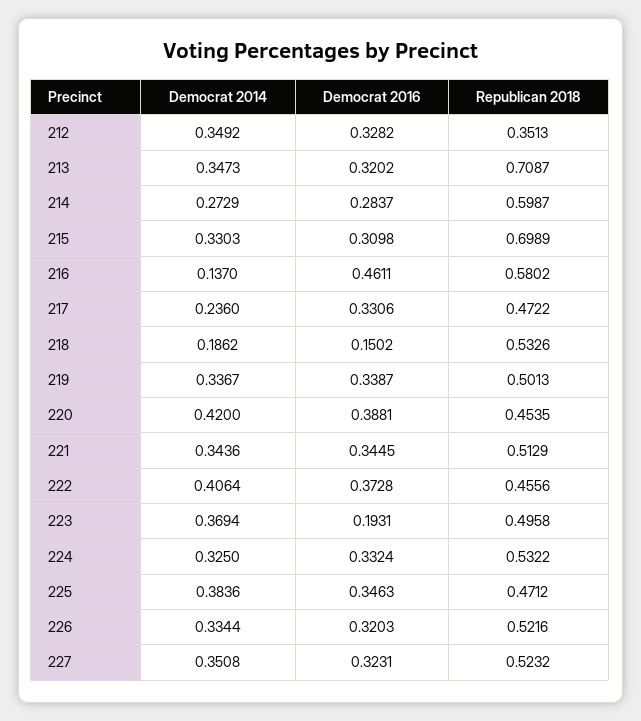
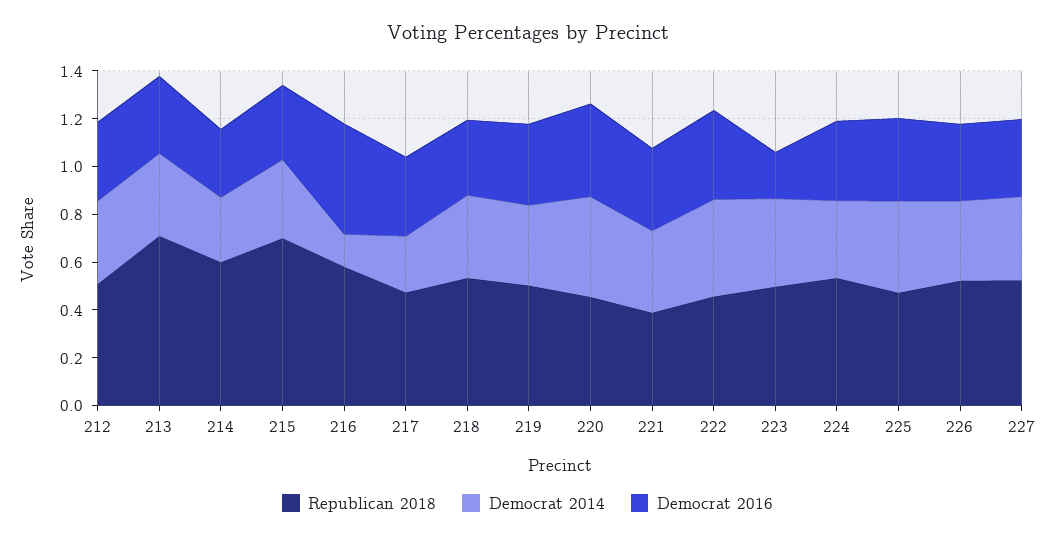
  {
    "Democrat 2014": {
      "212": 0.3492,
      "213": 0.3473,
      "214": 0.2729,
      "215": 0.3303,
      "216": 0.137,
      "217": 0.236,
-     "218": 0.1862,
+     "218": 0.35,
      "219": 0.3367,
      "220": 0.42,
      "221": 0.3436,
      "222": 0.4064,
      "223": 0.3694,
      "224": 0.325,
      "225": 0.3836,
      "226": 0.3344,
      "227": 0.3508
    },
    "Democrat 2016": {
      "212": 0.3282,
      "213": 0.3202,
      "214": 0.2837,
      "215": 0.3098,
      "216": 0.4611,
      "217": 0.3306,
-     "218": 0.1502,
+     "218": 0.3,
      "219": 0.3387,
      "220": 0.3881,
      "221": 0.3445,
      "222": 0.3728,
      "223": 0.1931,
      "224": 0.3324,
      "225": 0.3463,
      "226": 0.3203,
      "227": 0.3231
    },
    "Republican 2018": {
-     "212": 0.3513,
+     "212": 0.5,
      "213": 0.7087,
      "214": 0.5987,
      "215": 0.6989,
      "216": 0.5802,
      "217": 0.4722,
      "218": 0.5326,
      "219": 0.5013,
      "220": 0.4535,
-     "221": 0.5129,
+     "221": 0.4,
      "222": 0.4556,
      "223": 0.4958,
      "224": 0.5322,
      "225": 0.4712,
      "226": 0.5216,
      "227": 0.5232
    }
  }

